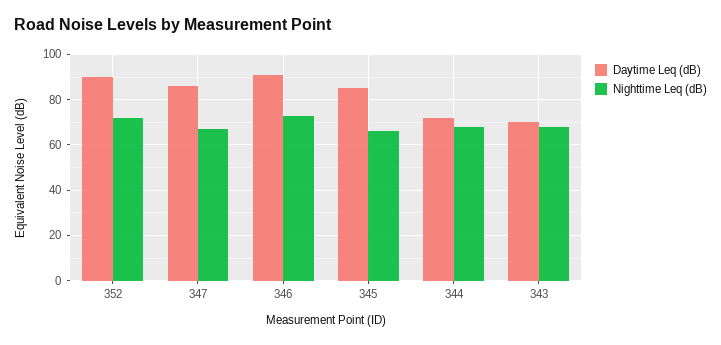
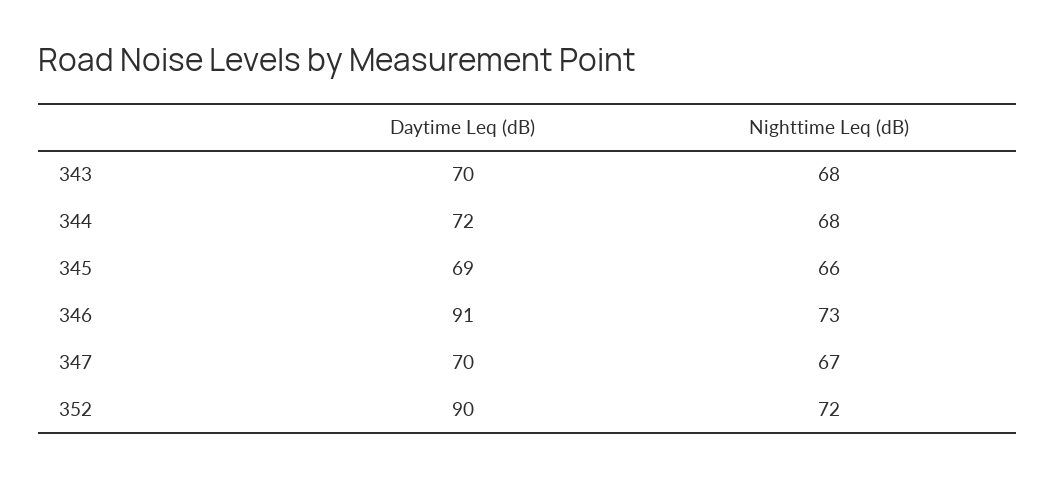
  {
    "Daytime Leq (dB)": {
      "352": 90,
-     "347": 85,
+     "347": 70,
      "346": 91,
-     "345": 85,
+     "345": 69,
      "344": 72,
      "343": 70
    },
    "Nighttime Leq (dB)": {
      "352": 72,
      "347": 67,
      "346": 73,
      "345": 66,
      "344": 68,
      "343": 68
    }
  }

